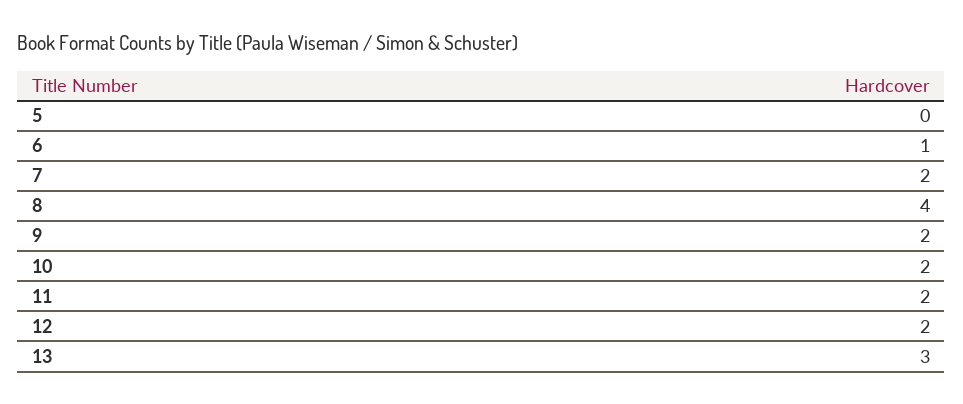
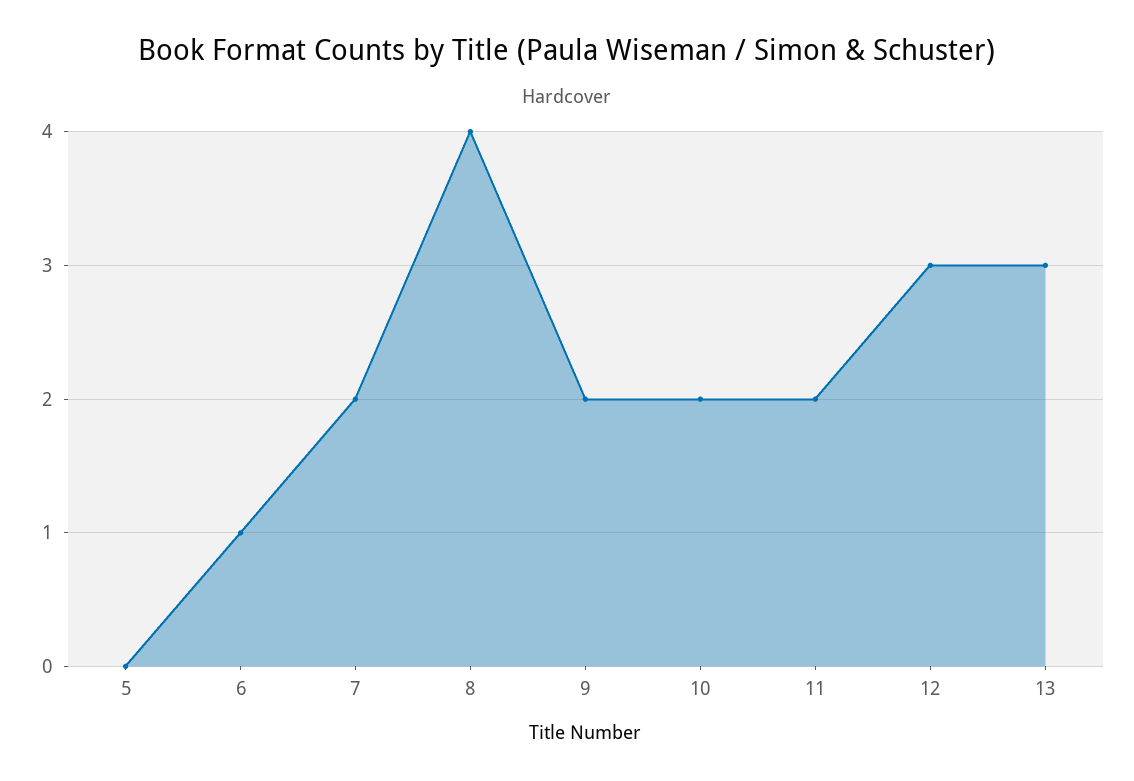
  {
    "5": 0,
    "6": 1,
    "7": 2,
    "8": 4,
    "9": 2,
    "10": 2,
    "11": 2,
-   "12": 2,
+   "12": 3,
    "13": 3
  }

